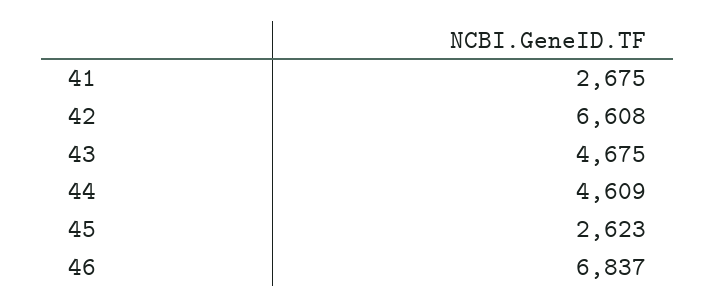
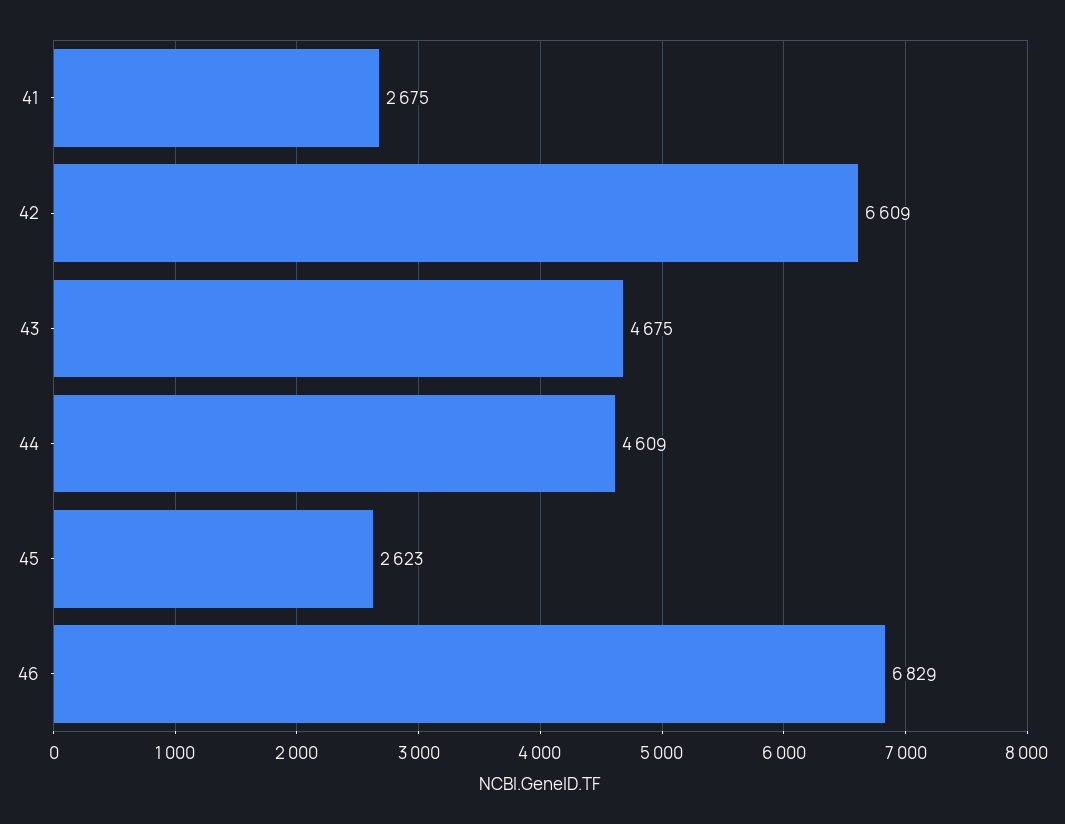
  {
    "41": 2675,
-   "42": 6608,
+   "42": 6609,
    "43": 4675,
    "44": 4609,
    "45": 2623,
-   "46": 6837
+   "46": 6829
  }

